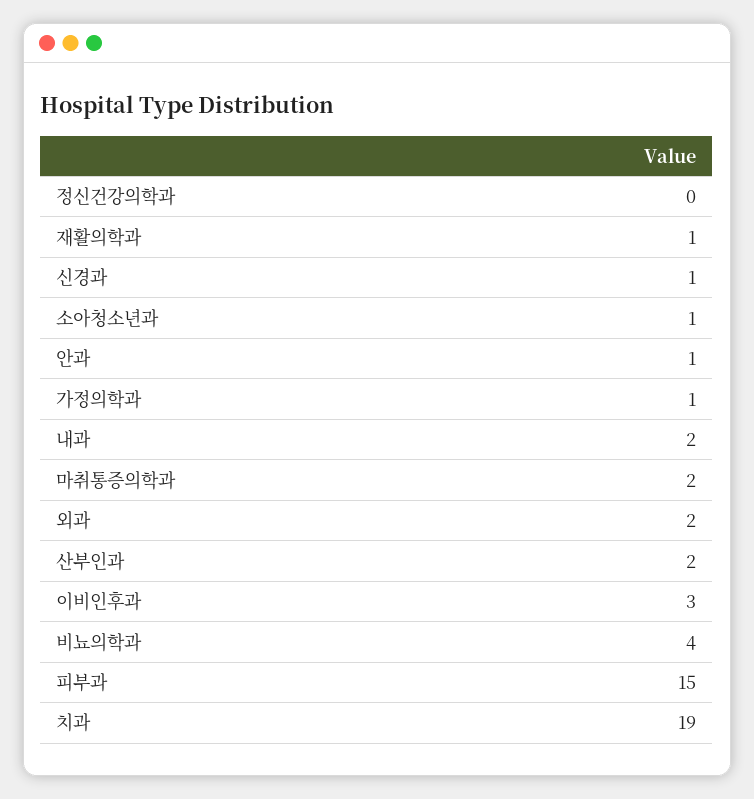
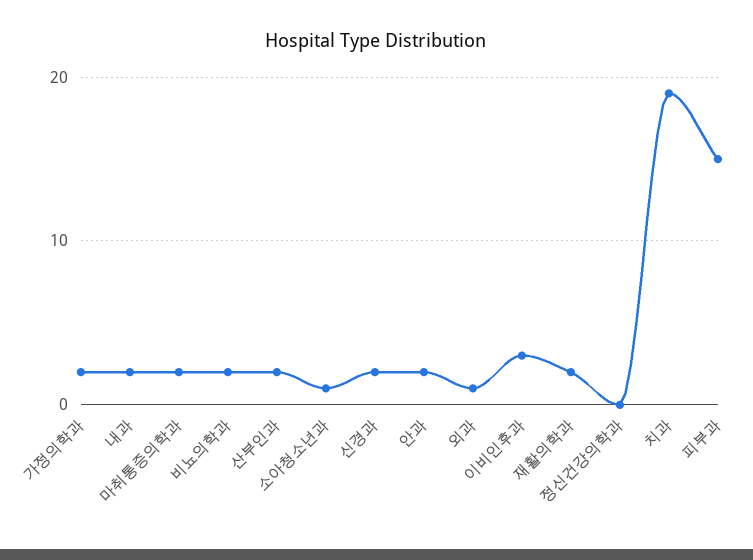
  {
    "정신건강의학과": 0,
-   "재활의학과": 1,
+   "재활의학과": 2,
-   "신경과": 1,
+   "신경과": 2,
    "소아청소년과": 1,
-   "안과": 1,
+   "안과": 2,
-   "가정의학과": 1,
+   "가정의학과": 2,
    "내과": 2,
    "마취통증의학과": 2,
-   "외과": 2,
+   "외과": 1,
    "산부인과": 2,
    "이비인후과": 3,
-   "비뇨의학과": 4,
+   "비뇨의학과": 2,
    "피부과": 15,
    "치과": 19
  }

